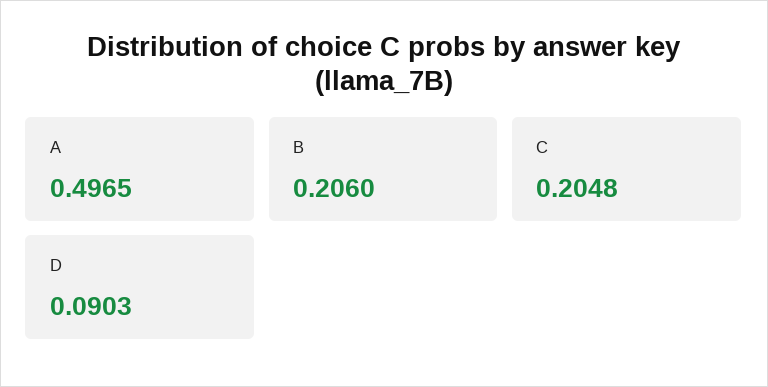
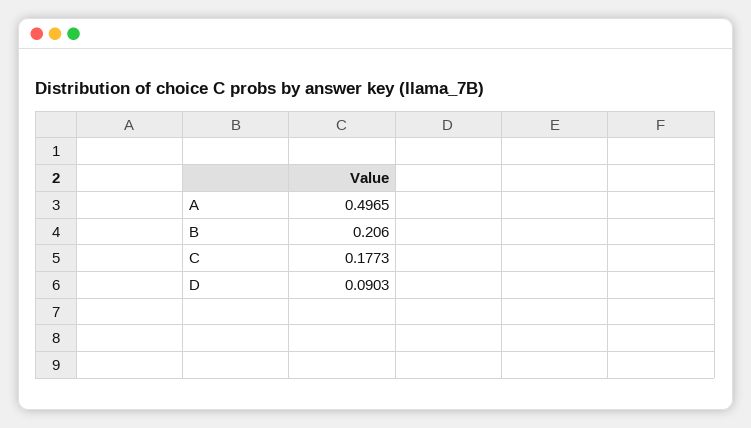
  {
    "A": 0.4965,
    "B": 0.206,
-   "C": 0.2048,
+   "C": 0.1773,
    "D": 0.0903
  }

